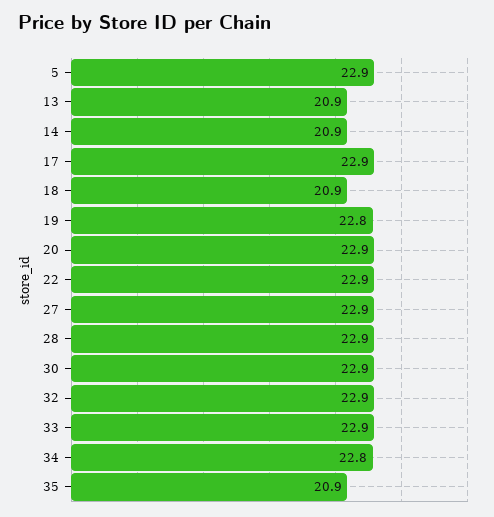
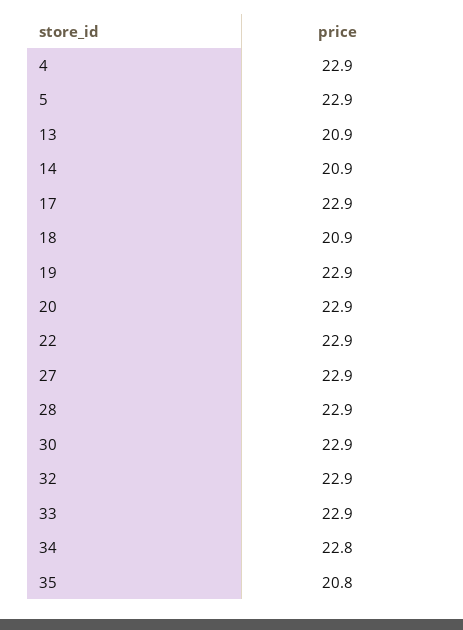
  {
    "5": 22.9,
    "13": 20.9,
    "14": 20.9,
    "17": 22.9,
    "18": 20.9,
-   "19": 22.8,
+   "19": 22.9,
    "20": 22.9,
    "22": 22.9,
    "27": 22.9,
    "28": 22.9,
    "30": 22.9,
    "32": 22.9,
    "33": 22.9,
    "34": 22.8,
-   "35": 20.9
+   "35": 20.8,
+   "4": 22.9
  }

